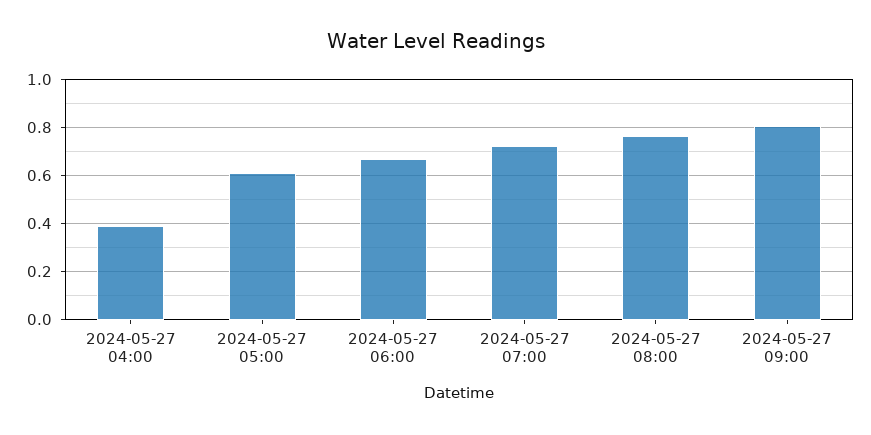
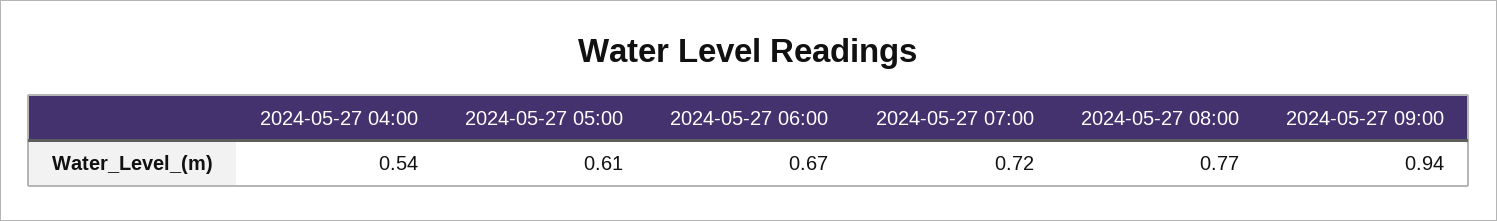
  {
-   "2024-05-27 04:00": 0.4,
+   "2024-05-27 04:00": 0.54,
    "2024-05-27 05:00": 0.61,
    "2024-05-27 06:00": 0.67,
    "2024-05-27 07:00": 0.72,
    "2024-05-27 08:00": 0.77,
-   "2024-05-27 09:00": 0.8
+   "2024-05-27 09:00": 0.94
  }

